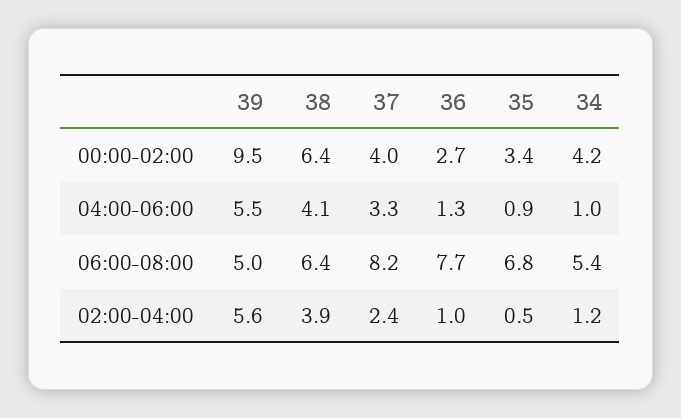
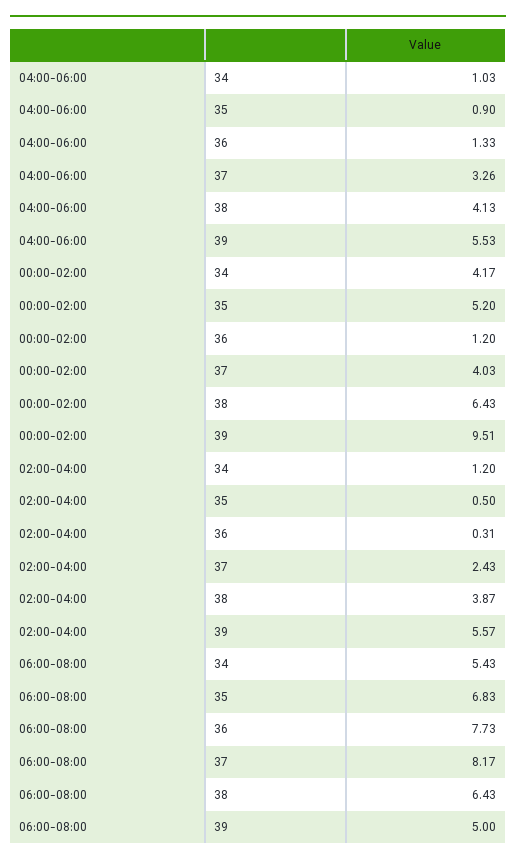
  {
    "39": {
      "00:00-02:00": 9.51,
      "04:00-06:00": 5.53,
      "06:00-08:00": 5,
      "02:00-04:00": 5.57
    },
    "38": {
      "00:00-02:00": 6.43,
      "04:00-06:00": 4.13,
      "06:00-08:00": 6.43,
      "02:00-04:00": 3.87
    },
    "37": {
      "00:00-02:00": 4.03,
      "04:00-06:00": 3.26,
      "06:00-08:00": 8.17,
      "02:00-04:00": 2.43
    },
    "36": {
-     "00:00-02:00": 2.7,
+     "00:00-02:00": 1.2,
      "04:00-06:00": 1.33,
      "06:00-08:00": 7.73,
-     "02:00-04:00": 1
+     "02:00-04:00": 0.31
    },
    "35": {
-     "00:00-02:00": 3.4,
+     "00:00-02:00": 5.2,
      "04:00-06:00": 0.9,
      "06:00-08:00": 6.83,
      "02:00-04:00": 0.5
    },
    "34": {
      "00:00-02:00": 4.17,
      "04:00-06:00": 1.03,
      "06:00-08:00": 5.43,
      "02:00-04:00": 1.2
    }
  }

